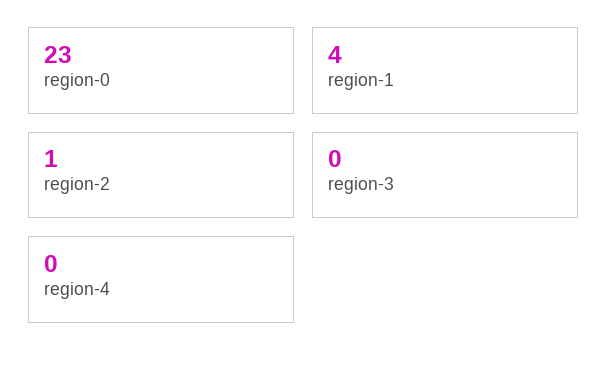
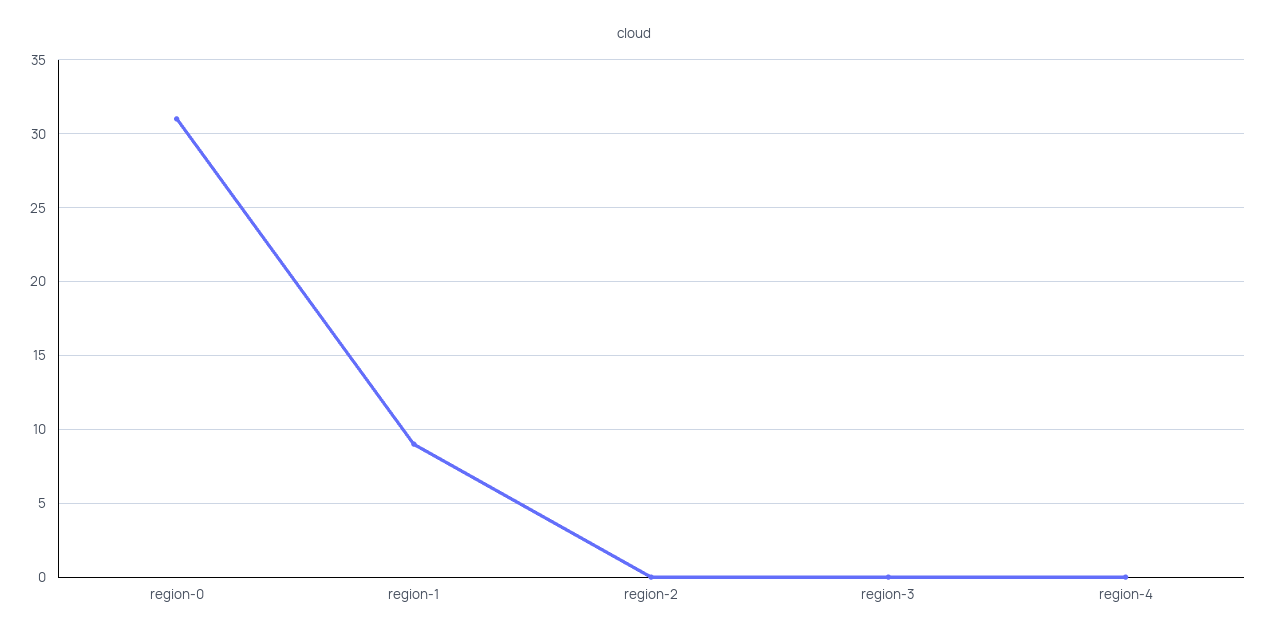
  {
-   "region-0": 23,
+   "region-0": 31,
-   "region-1": 4,
+   "region-1": 9,
-   "region-2": 1,
+   "region-2": 0,
    "region-3": 0,
    "region-4": 0
  }

